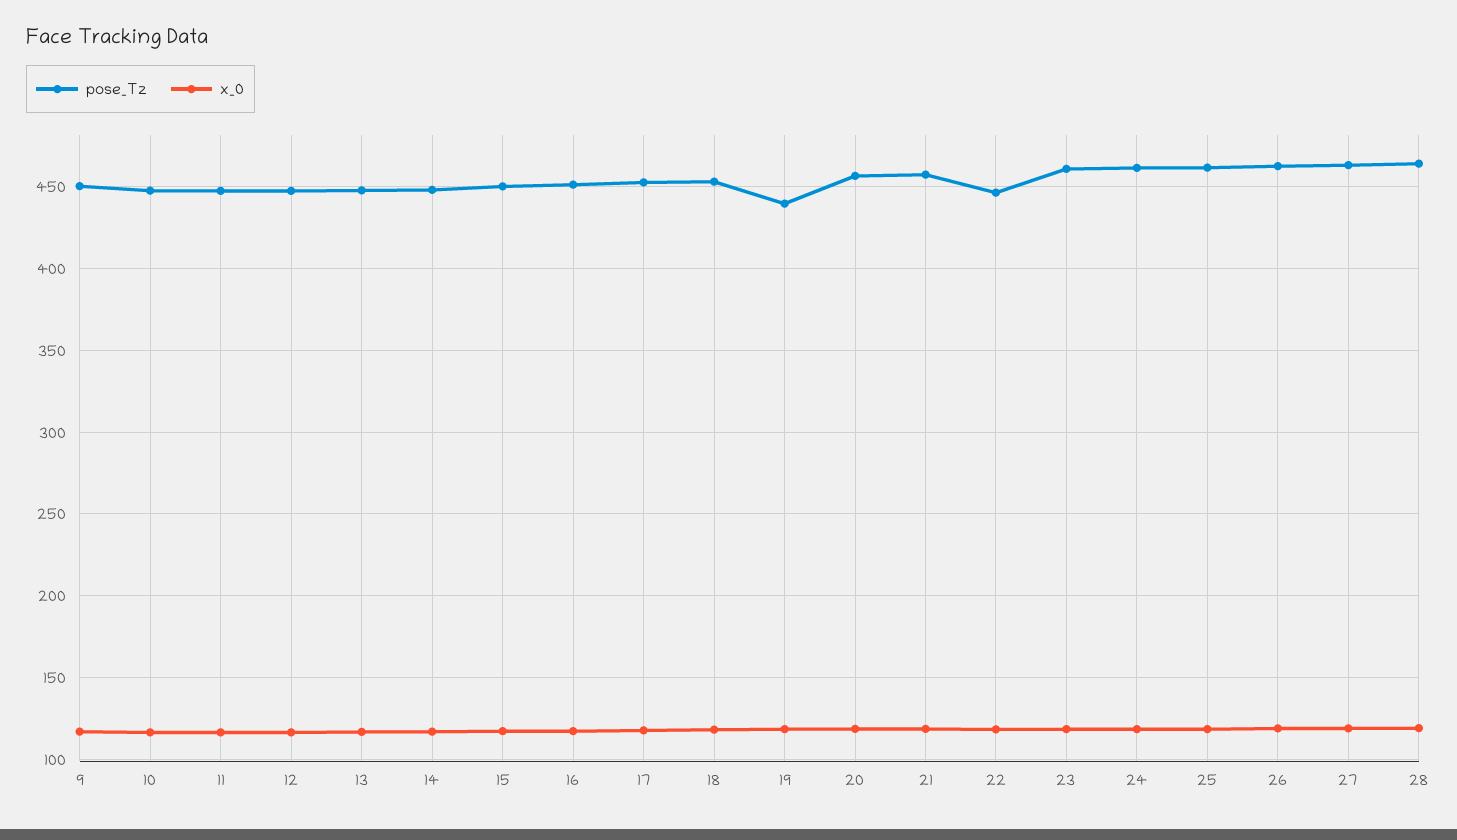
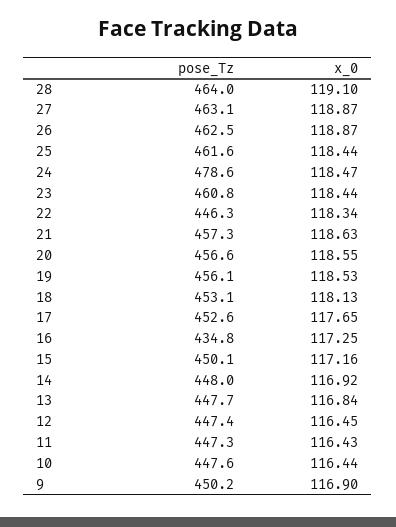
  {
    "pose_Tz": {
      "9": 450.2,
      "10": 447.6,
      "11": 447.3,
      "12": 447.4,
      "13": 447.7,
      "14": 448,
      "15": 450.1,
-     "16": 450,
+     "16": 434.8,
      "17": 452.6,
      "18": 453.1,
-     "19": 440,
+     "19": 456.1,
      "20": 456.6,
      "21": 457.3,
      "22": 446.3,
      "23": 460.8,
-     "24": 460,
+     "24": 478.6,
      "25": 461.6,
      "26": 462.5,
      "27": 463.1,
      "28": 464
    },
    "x_0": {
      "9": 116.9,
      "10": 116.44,
      "11": 116.43,
      "12": 116.45,
      "13": 116.84,
      "14": 116.92,
      "15": 117.16,
      "16": 117.25,
      "17": 117.65,
      "18": 118.13,
      "19": 118.53,
      "20": 118.55,
      "21": 118.63,
      "22": 118.34,
      "23": 118.44,
      "24": 118.47,
      "25": 118.44,
      "26": 118.87,
      "27": 118.87,
      "28": 119.1
    }
  }

